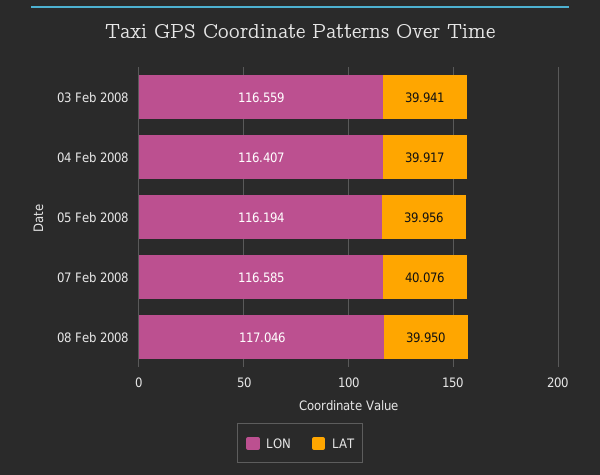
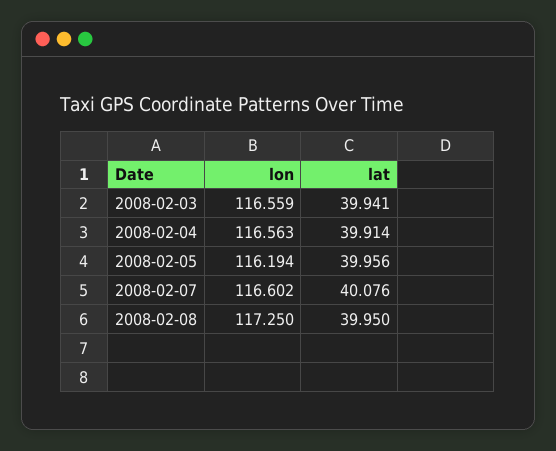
  {
    "LON": {
      "03 Feb 2008": 116.559,
-     "04 Feb 2008": 116.407,
+     "04 Feb 2008": 116.563,
      "05 Feb 2008": 116.194,
-     "07 Feb 2008": 116.585,
+     "07 Feb 2008": 116.602,
-     "08 Feb 2008": 117.046
+     "08 Feb 2008": 117.25
    },
    "LAT": {
      "03 Feb 2008": 39.941,
-     "04 Feb 2008": 39.917,
+     "04 Feb 2008": 39.914,
      "05 Feb 2008": 39.956,
      "07 Feb 2008": 40.076,
      "08 Feb 2008": 39.95
    }
  }

